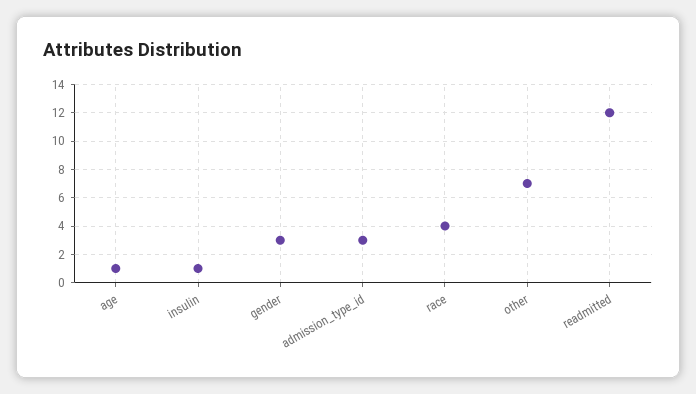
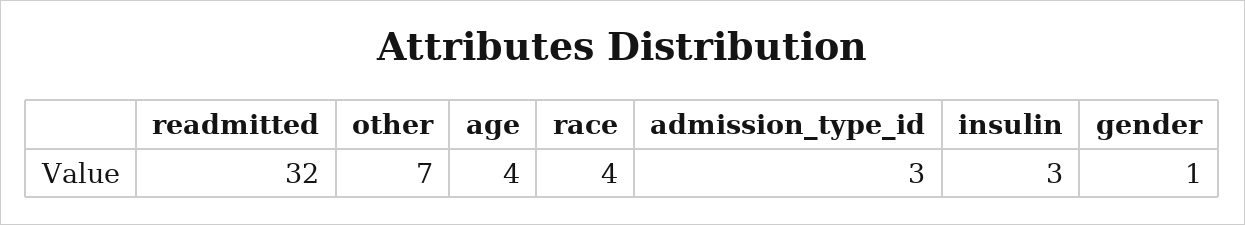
  {
-   "age": 1,
+   "age": 4,
-   "insulin": 1,
+   "insulin": 3,
-   "gender": 3,
+   "gender": 1,
    "admission_type_id": 3,
    "race": 4,
    "other": 7,
-   "readmitted": 12
+   "readmitted": 32
  }

